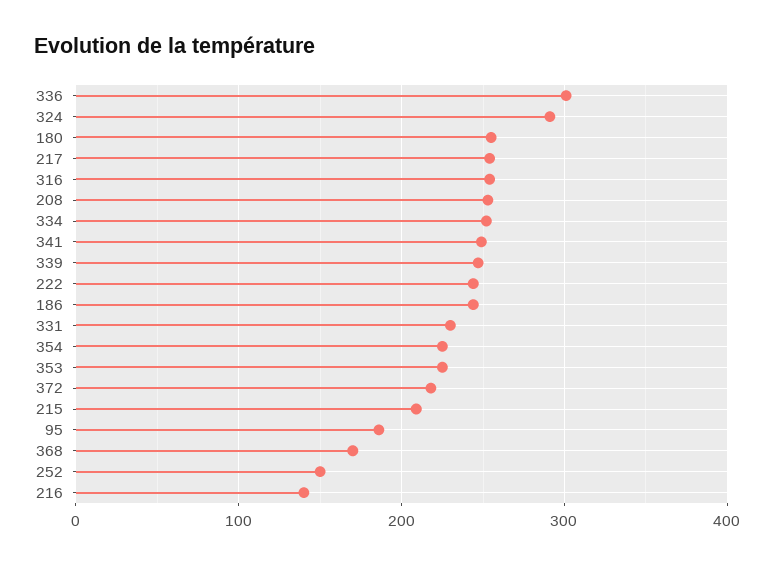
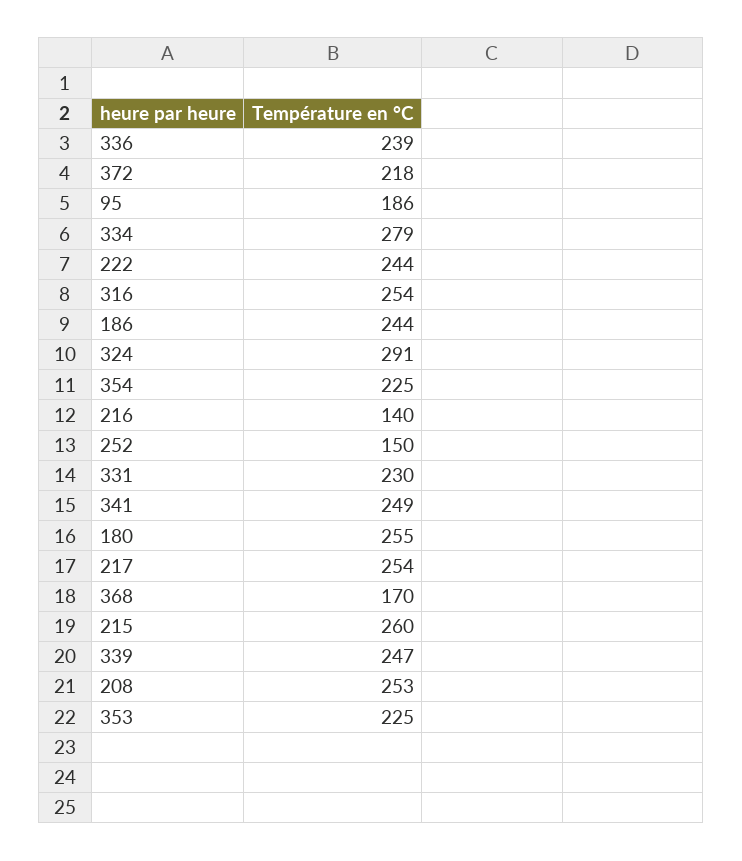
  {
-   "336": 300,
+   "336": 239,
    "324": 291,
    "180": 255,
    "217": 254,
    "316": 254,
    "208": 253,
-   "334": 250,
+   "334": 279,
    "341": 249,
    "339": 247,
    "222": 244,
    "186": 244,
    "331": 230,
    "354": 225,
    "353": 225,
    "372": 218,
-   "215": 210,
+   "215": 260,
    "95": 186,
    "368": 170,
    "252": 150,
    "216": 140
  }

